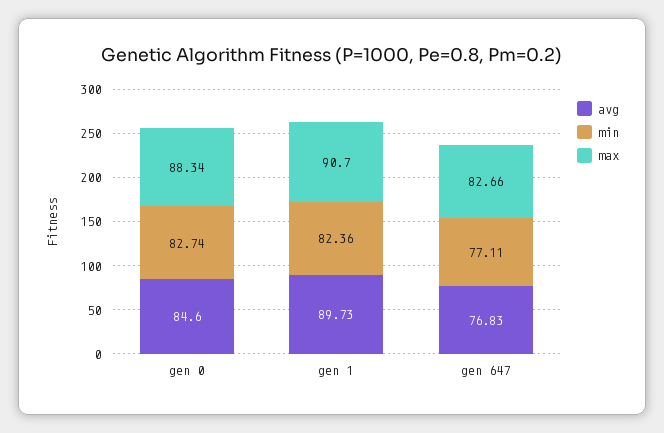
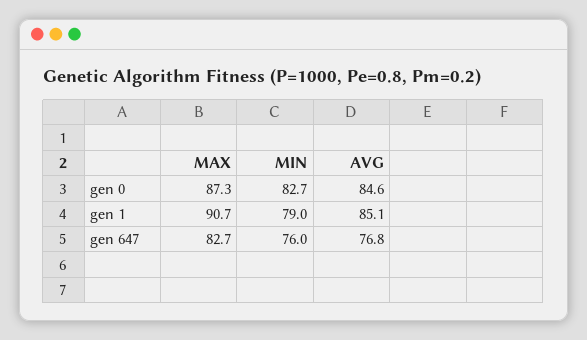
  {
    "avg": {
      "gen 0": 84.6,
-     "gen 1": 89.73,
+     "gen 1": 85.1,
      "gen 647": 76.83
    },
    "min": {
      "gen 0": 82.74,
-     "gen 1": 82.36,
+     "gen 1": 79,
-     "gen 647": 77.11
+     "gen 647": 76
    },
    "max": {
-     "gen 0": 88.34,
+     "gen 0": 87.3,
      "gen 1": 90.7,
      "gen 647": 82.66
    }
  }

